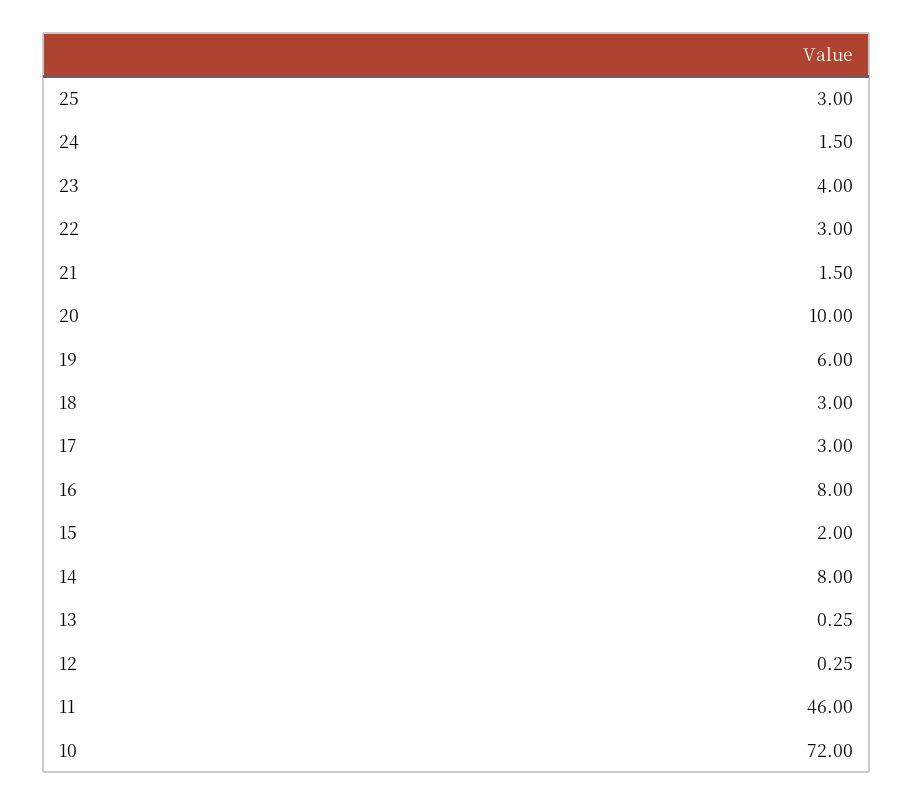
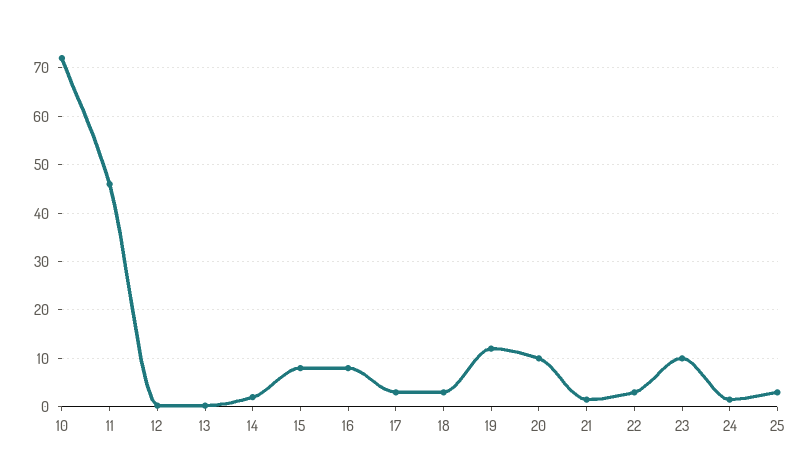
  {
    "25": 3,
    "24": 1.5,
-   "23": 4,
+   "23": 10,
    "22": 3,
    "21": 1.5,
    "20": 10,
-   "19": 6,
+   "19": 12,
    "18": 3,
    "17": 3,
    "16": 8,
-   "15": 2,
+   "15": 8,
-   "14": 8,
+   "14": 2,
    "13": 0.25,
    "12": 0.25,
    "11": 46,
    "10": 72
  }

